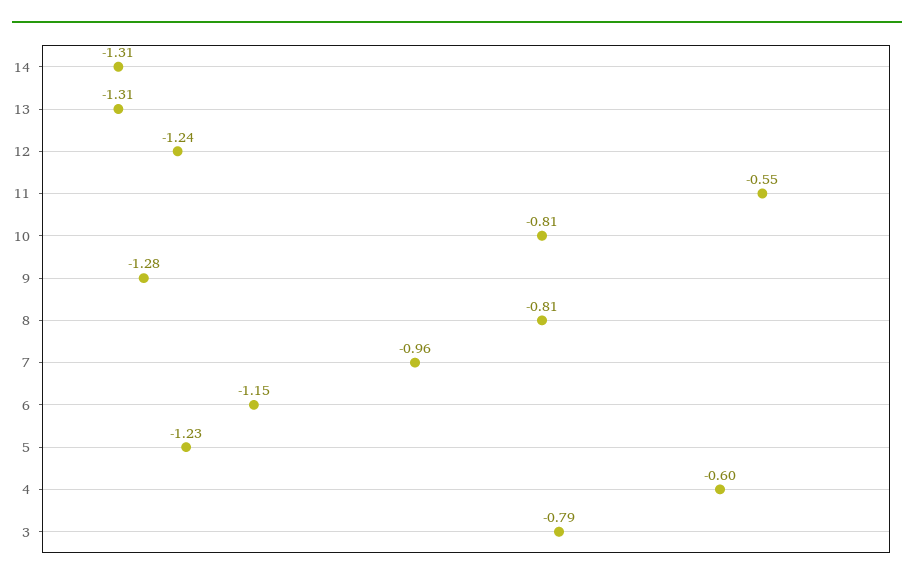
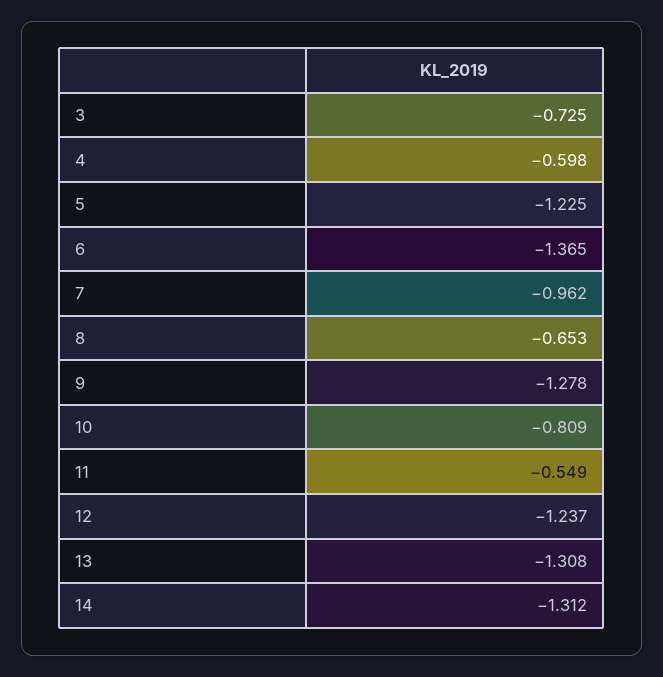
  {
    "14": -1.312,
    "13": -1.308,
    "12": -1.237,
    "11": -0.549,
    "10": -0.809,
    "9": -1.278,
-   "8": -0.81,
+   "8": -0.653,
    "7": -0.962,
-   "6": -1.15,
+   "6": -1.365,
    "5": -1.225,
    "4": -0.598,
-   "3": -0.79
+   "3": -0.725
  }

